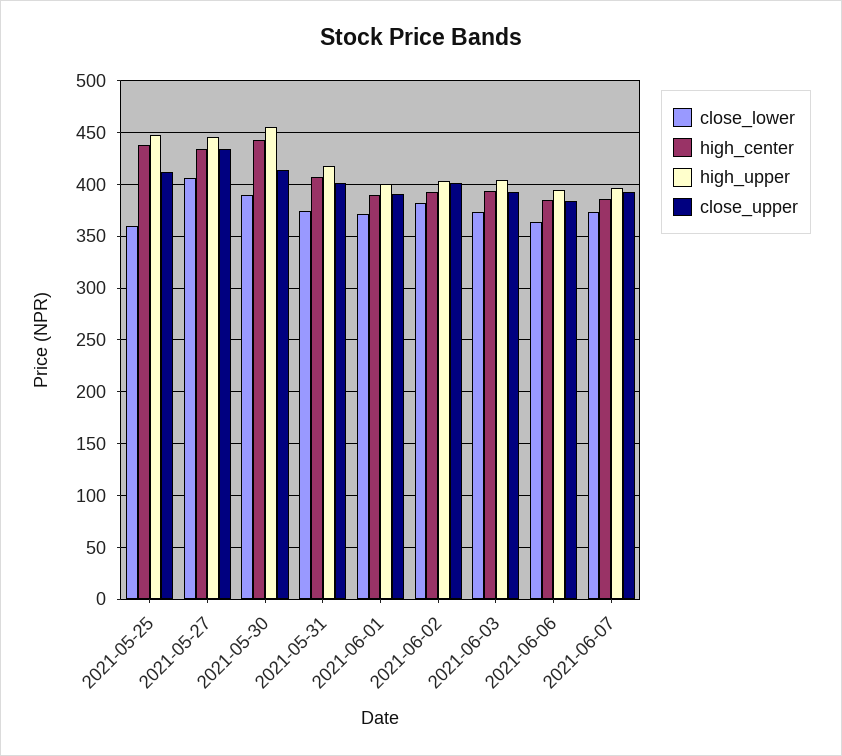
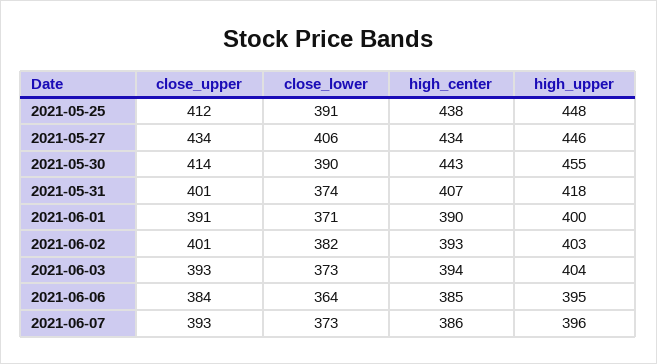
  {
    "close_lower": {
-     "2021-05-25": 360,
+     "2021-05-25": 391,
      "2021-05-27": 406,
      "2021-05-30": 390,
      "2021-05-31": 374,
      "2021-06-01": 371,
      "2021-06-02": 382,
      "2021-06-03": 373,
      "2021-06-06": 364,
      "2021-06-07": 373
    },
    "high_center": {
      "2021-05-25": 438,
      "2021-05-27": 434,
      "2021-05-30": 443,
      "2021-05-31": 407,
      "2021-06-01": 390,
      "2021-06-02": 393,
      "2021-06-03": 394,
      "2021-06-06": 385,
      "2021-06-07": 386
    },
    "high_upper": {
      "2021-05-25": 448,
      "2021-05-27": 446,
      "2021-05-30": 455,
      "2021-05-31": 418,
      "2021-06-01": 400,
      "2021-06-02": 403,
      "2021-06-03": 404,
      "2021-06-06": 395,
      "2021-06-07": 396
    },
    "close_upper": {
      "2021-05-25": 412,
      "2021-05-27": 434,
      "2021-05-30": 414,
      "2021-05-31": 401,
      "2021-06-01": 391,
      "2021-06-02": 401,
      "2021-06-03": 393,
      "2021-06-06": 384,
      "2021-06-07": 393
    }
  }

